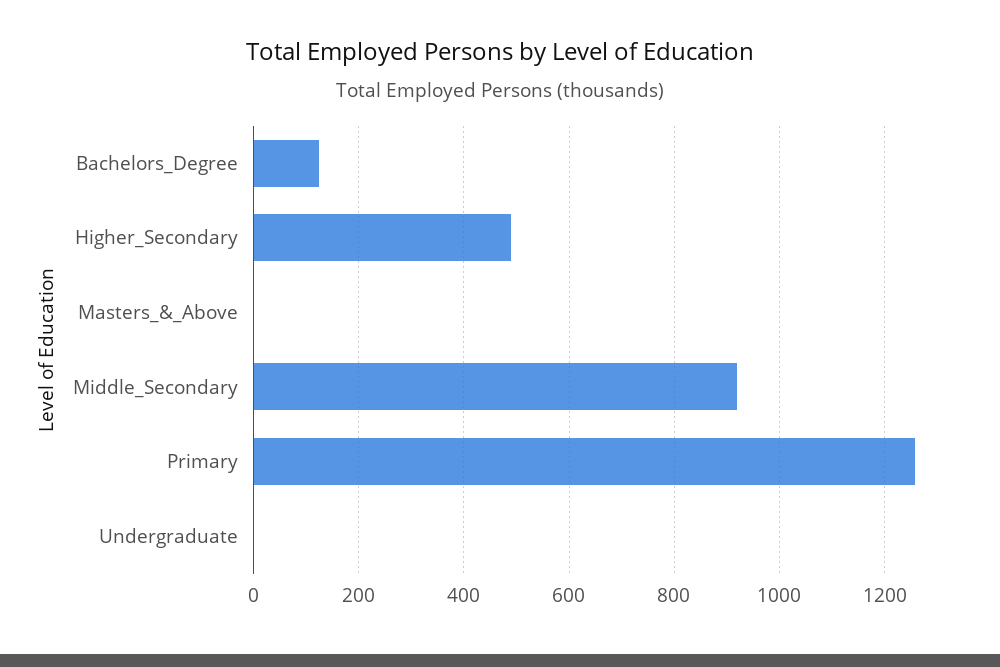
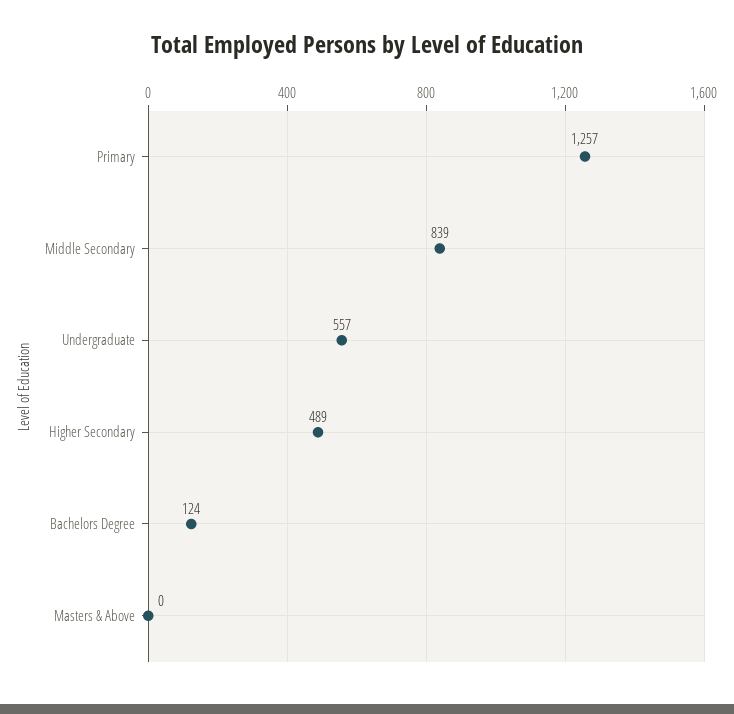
  {
    "Bachelors_Degree": 124,
    "Higher_Secondary": 489,
    "Masters_&_Above": 0,
-   "Middle_Secondary": 920,
+   "Middle_Secondary": 839,
    "Primary": 1257,
-   "Undergraduate": 0
+   "Undergraduate": 557
  }

